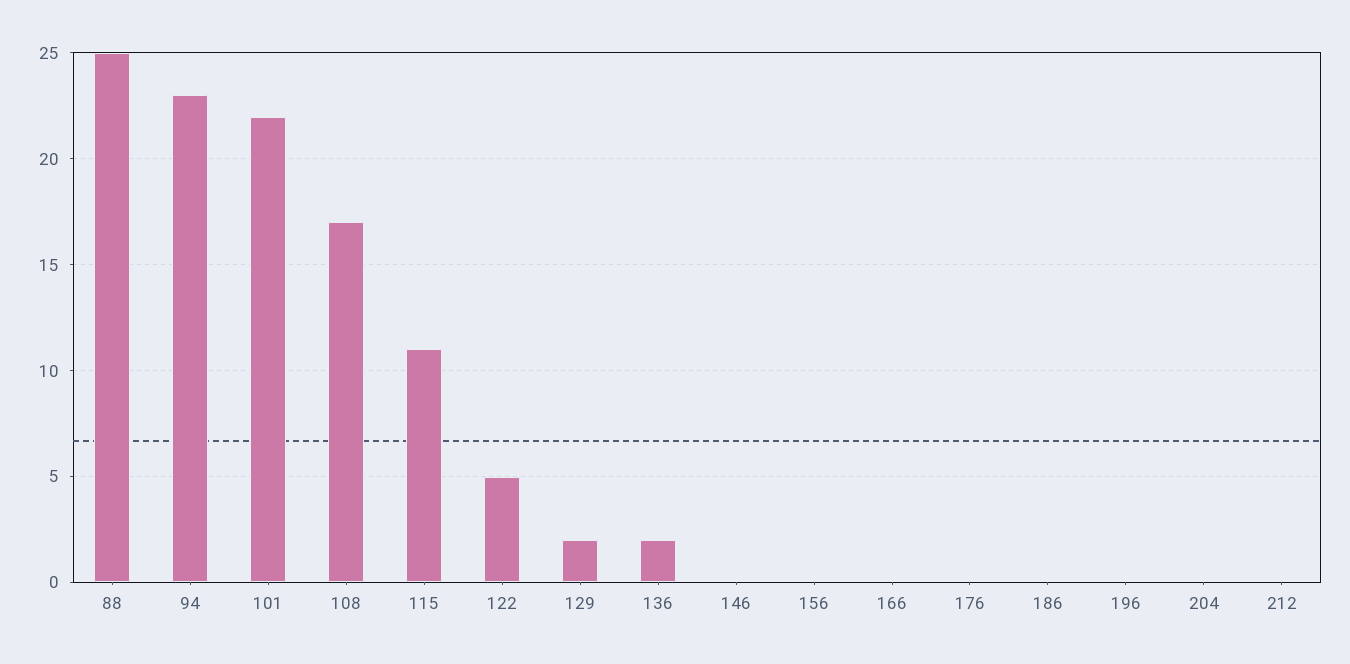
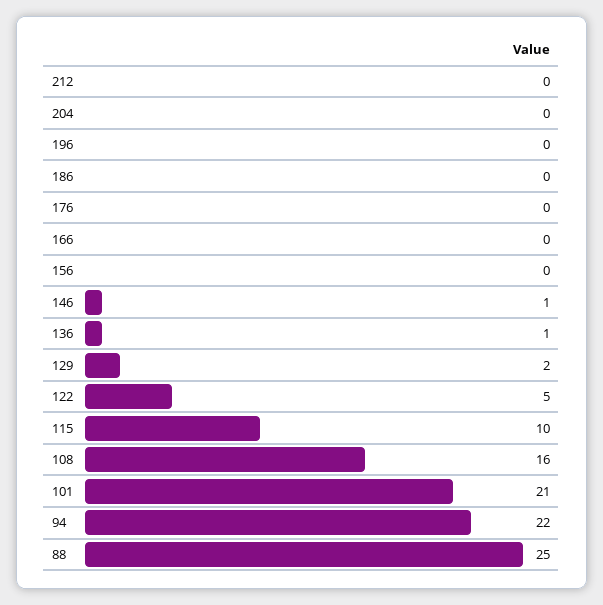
  {
    "88": 25,
-   "94": 23,
+   "94": 22,
-   "101": 22,
+   "101": 21,
-   "108": 17,
+   "108": 16,
-   "115": 11,
+   "115": 10,
    "122": 5,
    "129": 2,
-   "136": 2,
+   "136": 1,
-   "146": 0,
+   "146": 1,
    "156": 0,
    "166": 0,
    "176": 0,
    "186": 0,
    "196": 0,
    "204": 0,
    "212": 0
  }

